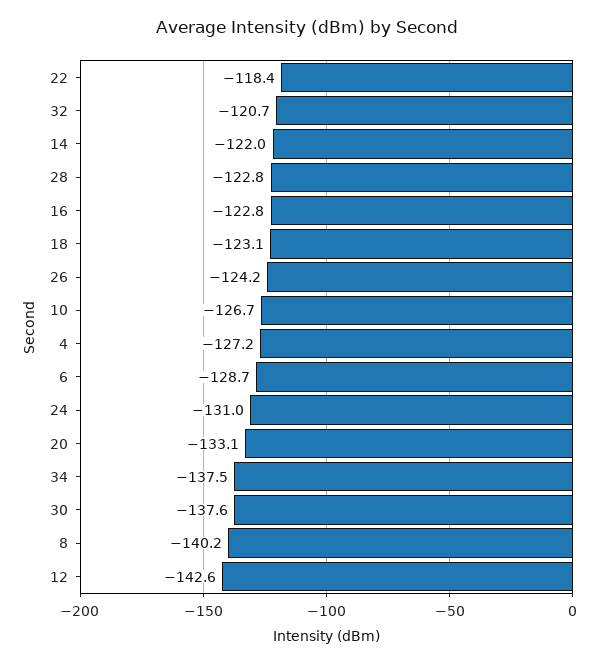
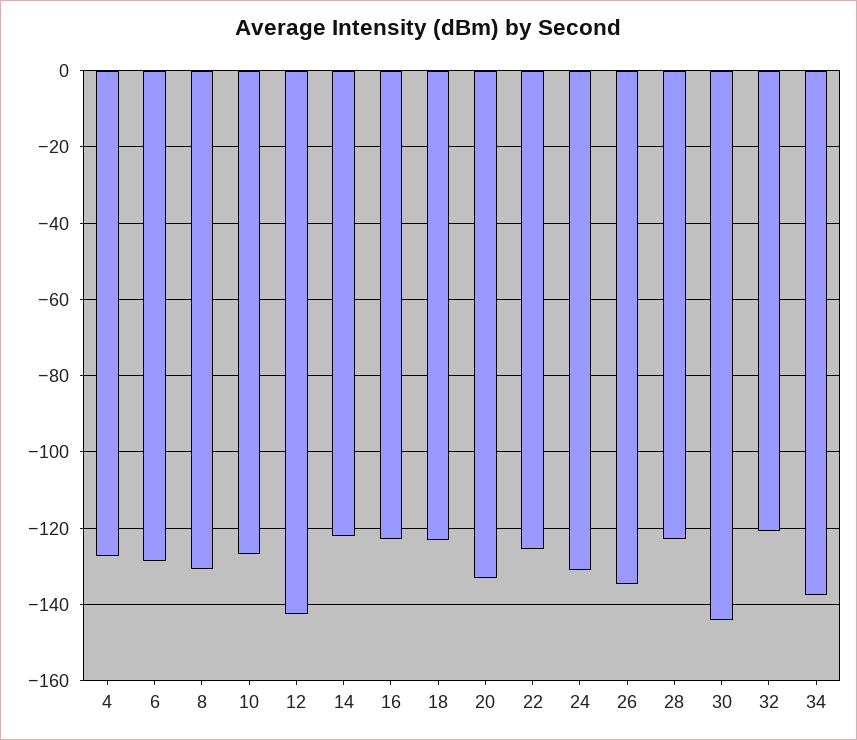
  {
-   "22": -118.4,
+   "22": -126,
    "32": -120.7,
    "14": -122,
    "28": -122.8,
    "16": -122.8,
    "18": -123.1,
-   "26": -124.2,
+   "26": -134,
    "10": -126.7,
    "4": -127.2,
    "6": -128.7,
    "24": -131,
    "20": -133.1,
    "34": -137.5,
-   "30": -137.6,
+   "30": -144,
-   "8": -140.2,
+   "8": -130,
    "12": -142.6
  }

